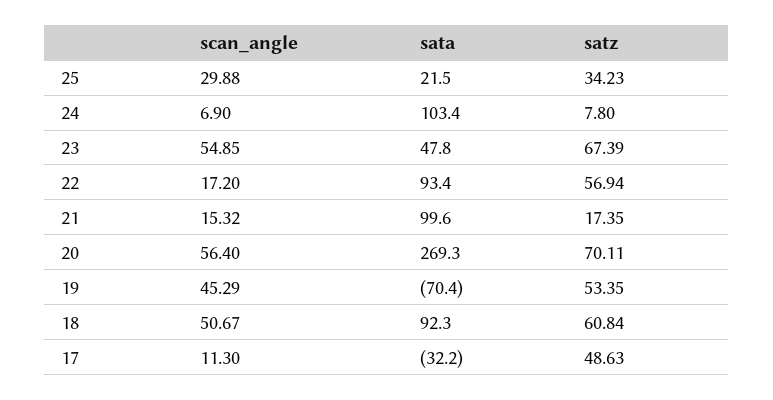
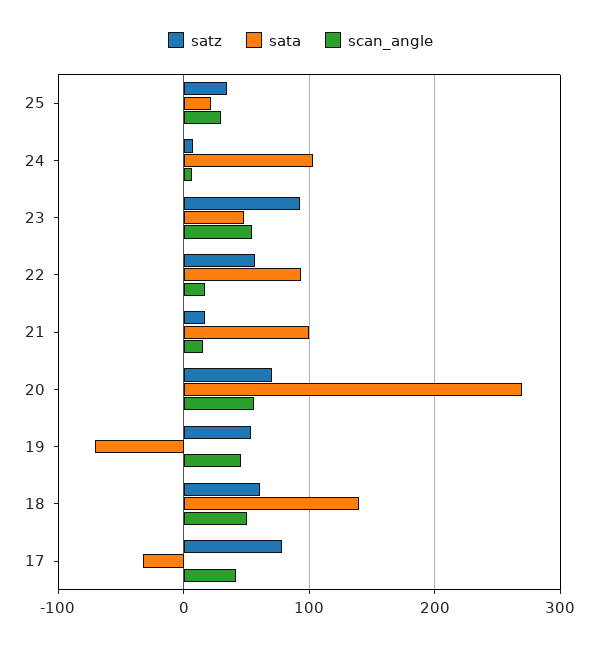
  {
    "scan_angle": {
      "25": 29.88,
      "24": 6.9,
      "23": 54.85,
      "22": 17.2,
      "21": 15.32,
      "20": 56.4,
      "19": 45.29,
      "18": 50.67,
-     "17": 11.3
+     "17": 40
    },
    "sata": {
      "25": 21.5,
      "24": 103.4,
      "23": 47.8,
      "22": 93.4,
      "21": 99.6,
      "20": 269.3,
      "19": -70.4,
-     "18": 92.3,
+     "18": 140,
      "17": -32.2
    },
    "satz": {
      "25": 34.23,
      "24": 7.8,
-     "23": 67.39,
+     "23": 90,
      "22": 56.94,
      "21": 17.35,
      "20": 70.11,
      "19": 53.35,
      "18": 60.84,
-     "17": 48.63
+     "17": 80
    }
  }

